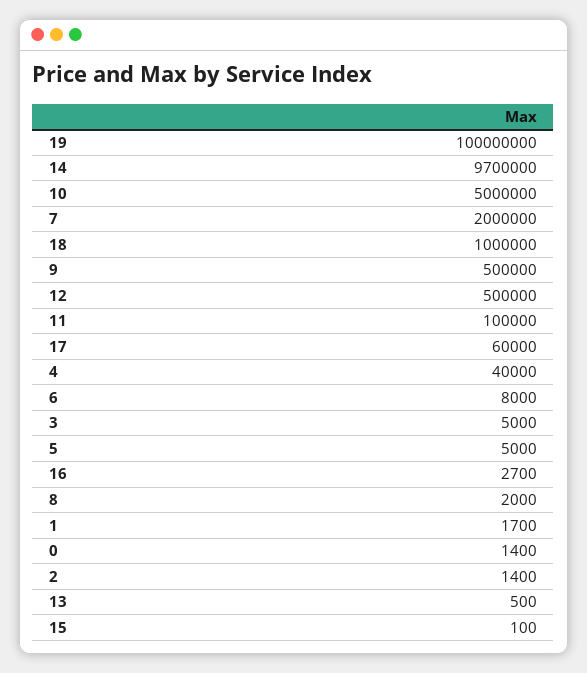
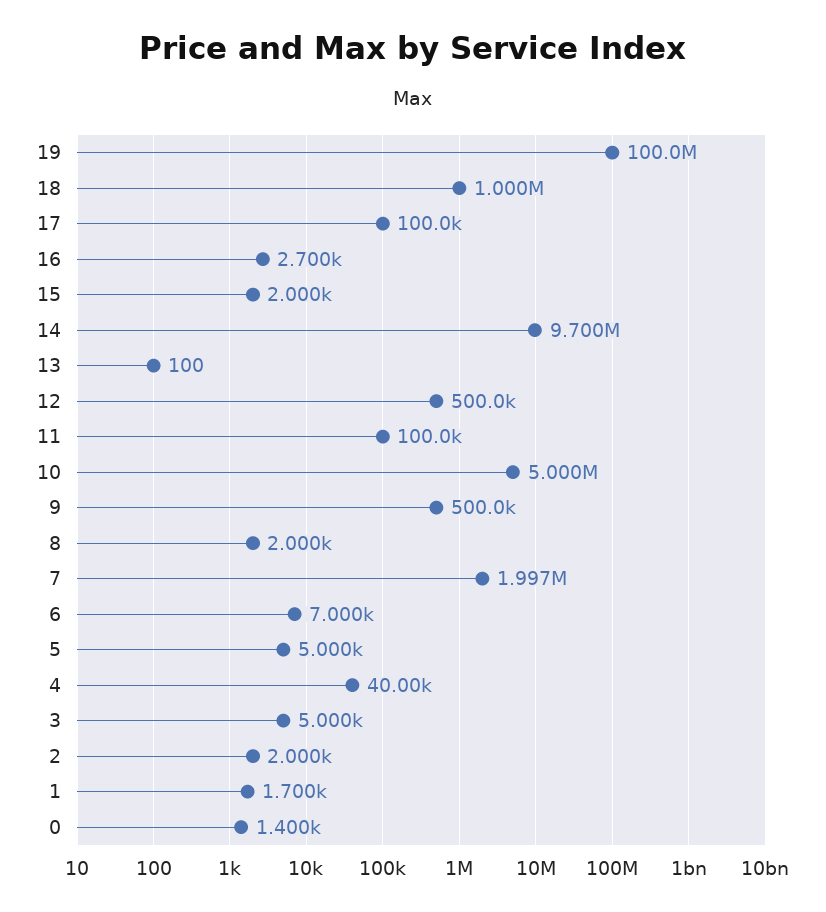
  {
    "19": 100000000,
    "14": 9700000,
    "10": 5000000,
-   "7": 2000000,
+   "7": 1997000,
    "18": 1000000,
    "9": 500000,
    "12": 500000,
    "11": 100000,
-   "17": 60000,
+   "17": 100000,
    "4": 40000,
-   "6": 8000,
+   "6": 7000,
    "3": 5000,
    "5": 5000,
    "16": 2700,
    "8": 2000,
    "1": 1700,
    "0": 1400,
-   "2": 1400,
+   "2": 2000,
-   "13": 500,
+   "13": 100,
-   "15": 100
+   "15": 2000
  }

